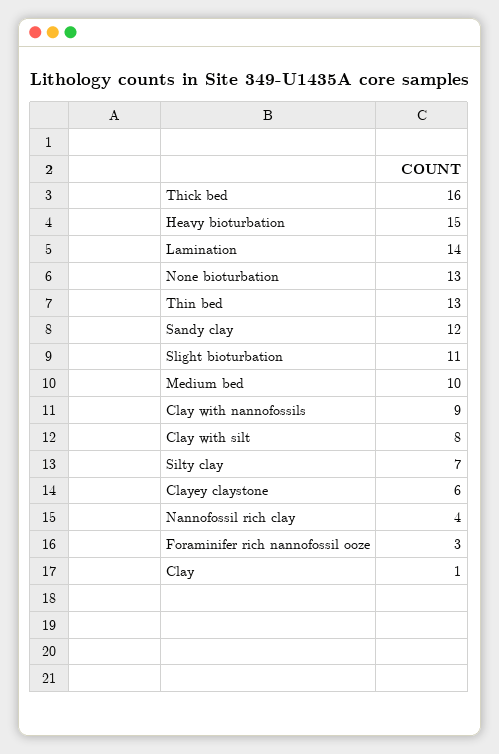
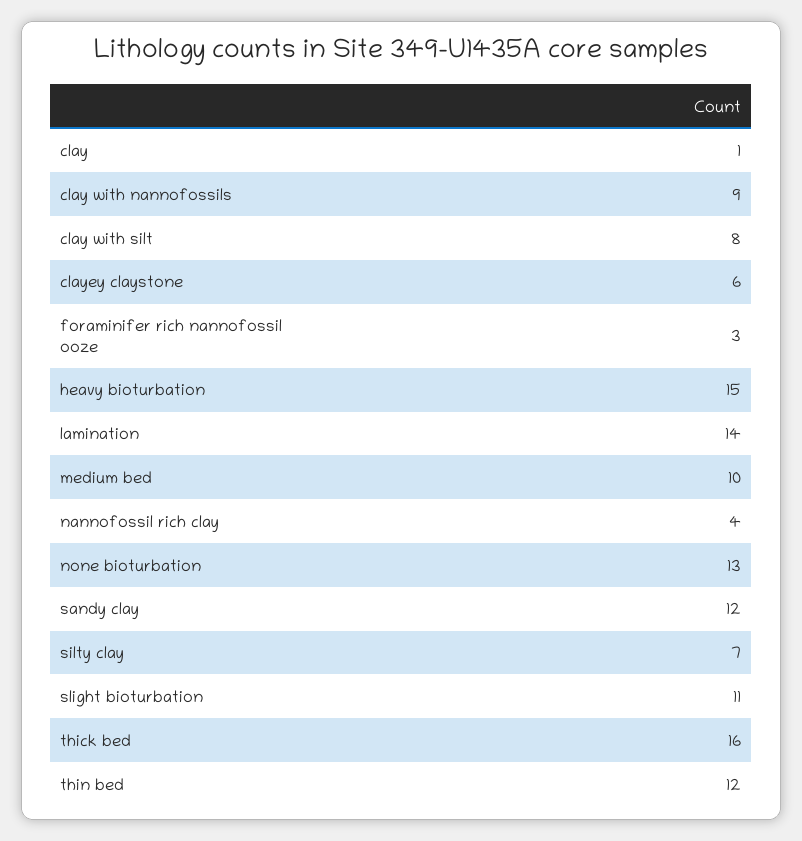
  {
    "Thick bed": 16,
    "Heavy bioturbation": 15,
    "Lamination": 14,
    "None bioturbation": 13,
-   "Thin bed": 13,
+   "Thin bed": 12,
    "Sandy clay": 12,
    "Slight bioturbation": 11,
    "Medium bed": 10,
    "Clay with nannofossils": 9,
    "Clay with silt": 8,
    "Silty clay": 7,
    "Clayey claystone": 6,
    "Nannofossil rich clay": 4,
    "Foraminifer rich nannofossil ooze": 3,
    "Clay": 1
  }

